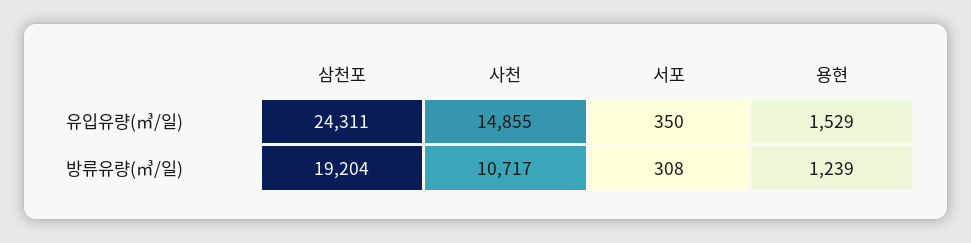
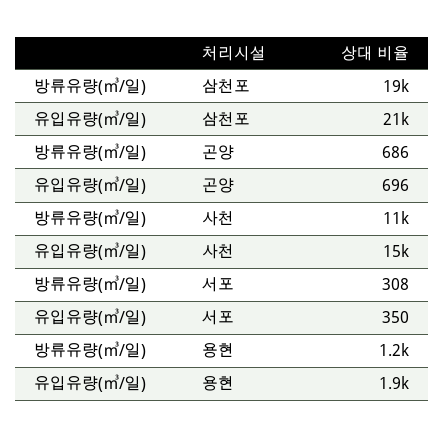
  {
    "삼천포": {
-     "유입유량(㎥/일)": 24311,
+     "유입유량(㎥/일)": 21000,
      "방류유량(㎥/일)": 19204
    },
    "사천": {
      "유입유량(㎥/일)": 14855,
      "방류유량(㎥/일)": 10717
    },
    "서포": {
      "유입유량(㎥/일)": 350,
      "방류유량(㎥/일)": 308
    },
    "용현": {
-     "유입유량(㎥/일)": 1529,
+     "유입유량(㎥/일)": 1900,
      "방류유량(㎥/일)": 1239
-   }
+   },
+   "곤양": {
+     "방류유량(㎥/일)": 686,
+     "유입유량(㎥/일)": 696
+   }
  }

